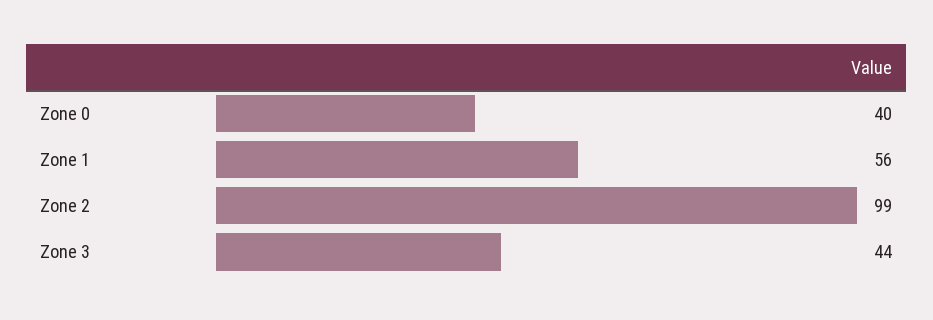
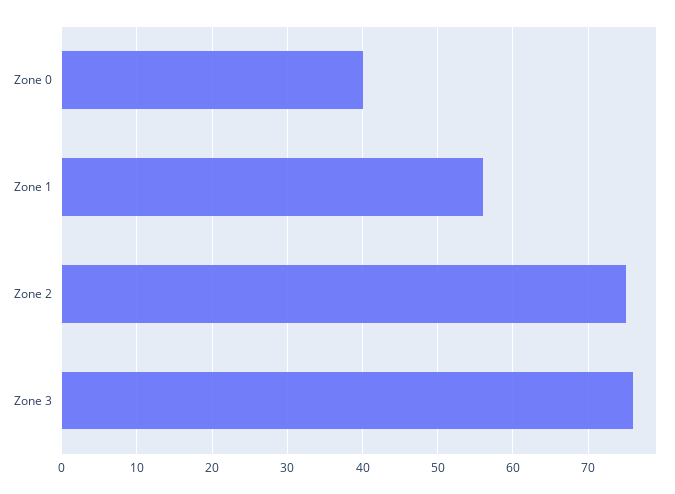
  {
    "Zone 0": 40,
    "Zone 1": 56,
-   "Zone 2": 99,
+   "Zone 2": 75,
-   "Zone 3": 44
+   "Zone 3": 76
  }

